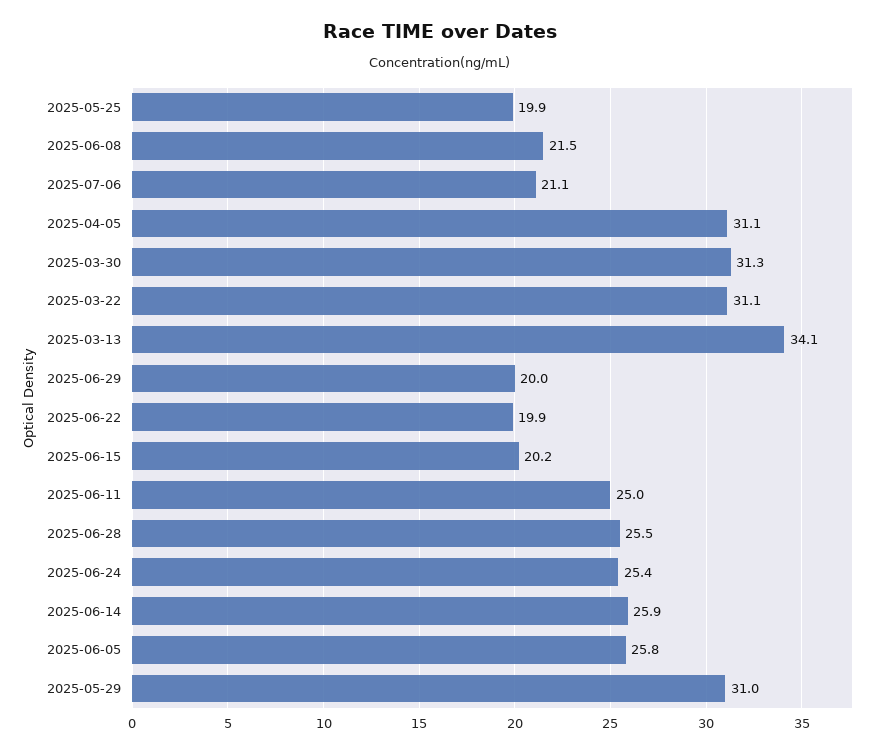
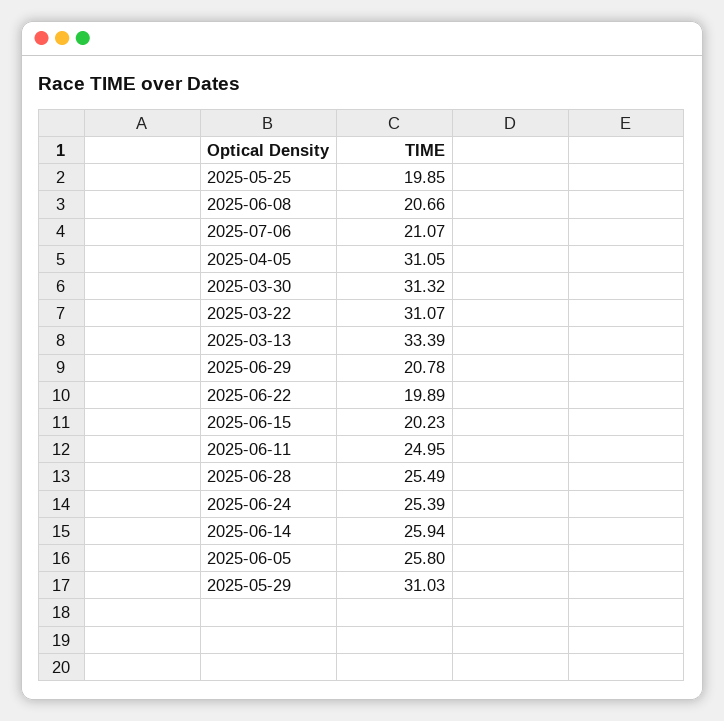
  {
    "2025-05-25": 19.85,
-   "2025-06-08": 21.5,
+   "2025-06-08": 20.66,
    "2025-07-06": 21.07,
    "2025-04-05": 31.05,
    "2025-03-30": 31.32,
    "2025-03-22": 31.07,
-   "2025-03-13": 34.1,
+   "2025-03-13": 33.39,
-   "2025-06-29": 20,
+   "2025-06-29": 20.78,
    "2025-06-22": 19.89,
    "2025-06-15": 20.23,
    "2025-06-11": 24.95,
    "2025-06-28": 25.49,
    "2025-06-24": 25.39,
    "2025-06-14": 25.94,
    "2025-06-05": 25.8,
    "2025-05-29": 31.03
  }

